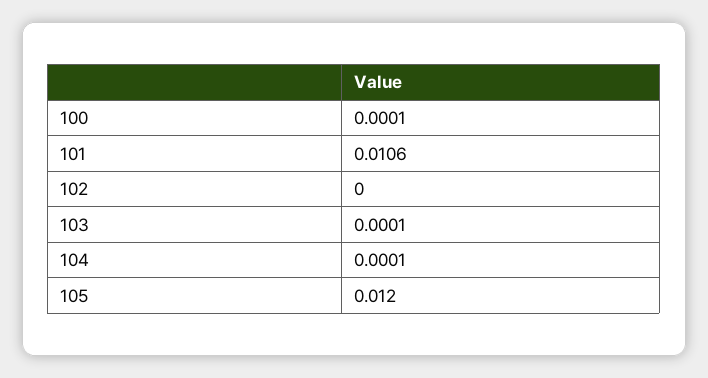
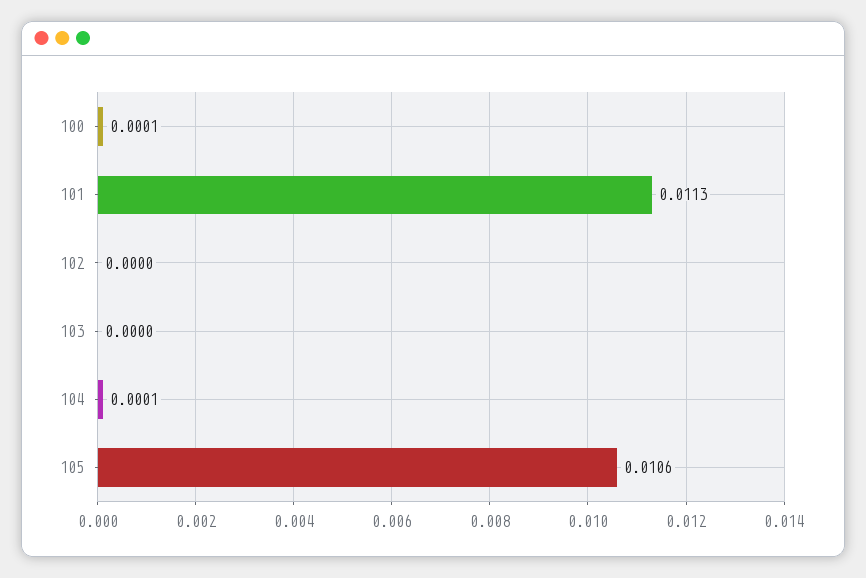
  {
    "100": 0.0001,
-   "101": 0.0106,
+   "101": 0.0113,
    "102": 0,
-   "103": 0.0001,
+   "103": 0,
    "104": 0.0001,
-   "105": 0.012
+   "105": 0.0106
  }

